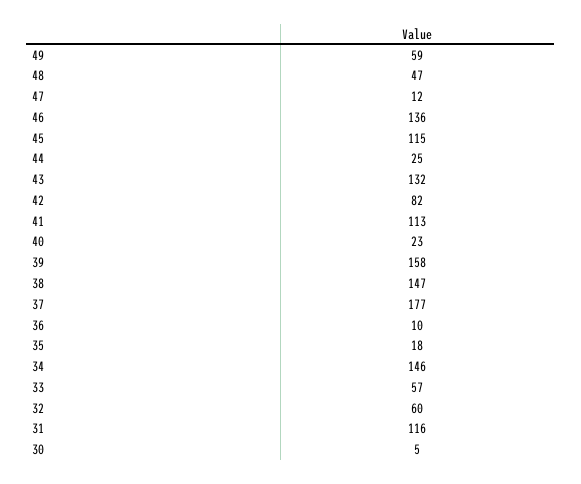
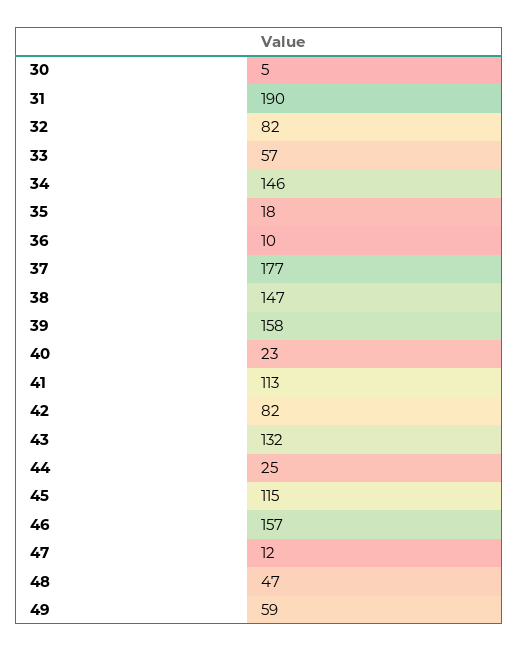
  {
    "49": 59,
    "48": 47,
    "47": 12,
-   "46": 136,
+   "46": 157,
    "45": 115,
    "44": 25,
    "43": 132,
    "42": 82,
    "41": 113,
    "40": 23,
    "39": 158,
    "38": 147,
    "37": 177,
    "36": 10,
    "35": 18,
    "34": 146,
    "33": 57,
-   "32": 60,
+   "32": 82,
-   "31": 116,
+   "31": 190,
    "30": 5
  }

